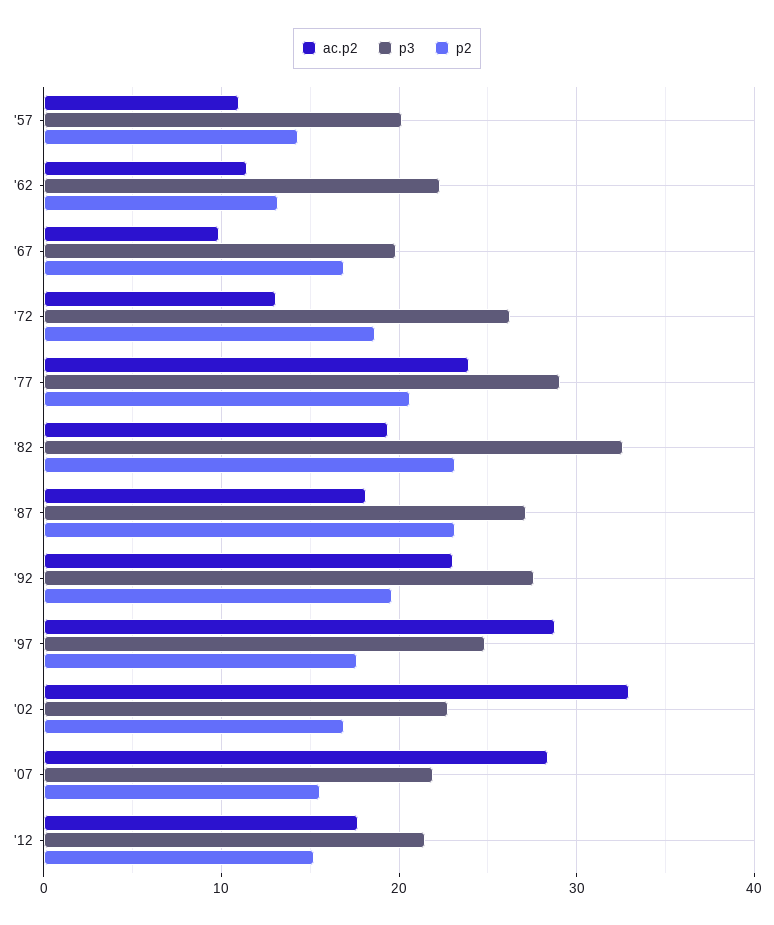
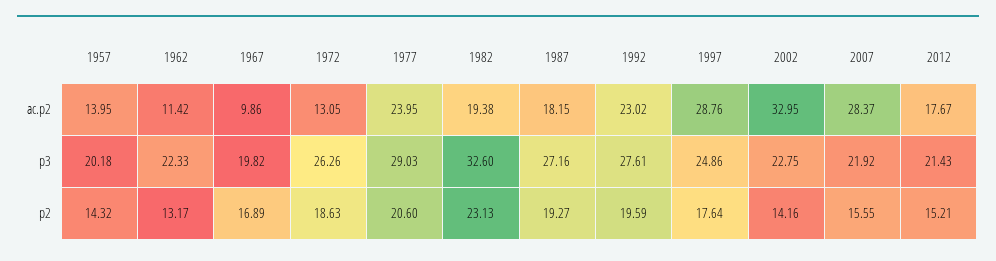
  {
    "ac.p2": {
-     "'57": 11,
+     "'57": 13.95,
      "'62": 11.42,
      "'67": 9.86,
      "'72": 13.05,
      "'77": 23.95,
      "'82": 19.38,
      "'87": 18.15,
      "'92": 23.02,
      "'97": 28.76,
      "'02": 32.95,
      "'07": 28.37,
      "'12": 17.67
    },
    "p3": {
      "'57": 20.18,
      "'62": 22.33,
      "'67": 19.82,
      "'72": 26.26,
      "'77": 29.03,
      "'82": 32.6,
      "'87": 27.16,
      "'92": 27.61,
      "'97": 24.86,
      "'02": 22.75,
      "'07": 21.92,
      "'12": 21.43
    },
    "p2": {
      "'57": 14.32,
      "'62": 13.17,
      "'67": 16.89,
      "'72": 18.63,
      "'77": 20.6,
      "'82": 23.13,
-     "'87": 23,
+     "'87": 19.27,
      "'92": 19.59,
      "'97": 17.64,
-     "'02": 17,
+     "'02": 14.16,
      "'07": 15.55,
      "'12": 15.21
    }
  }

